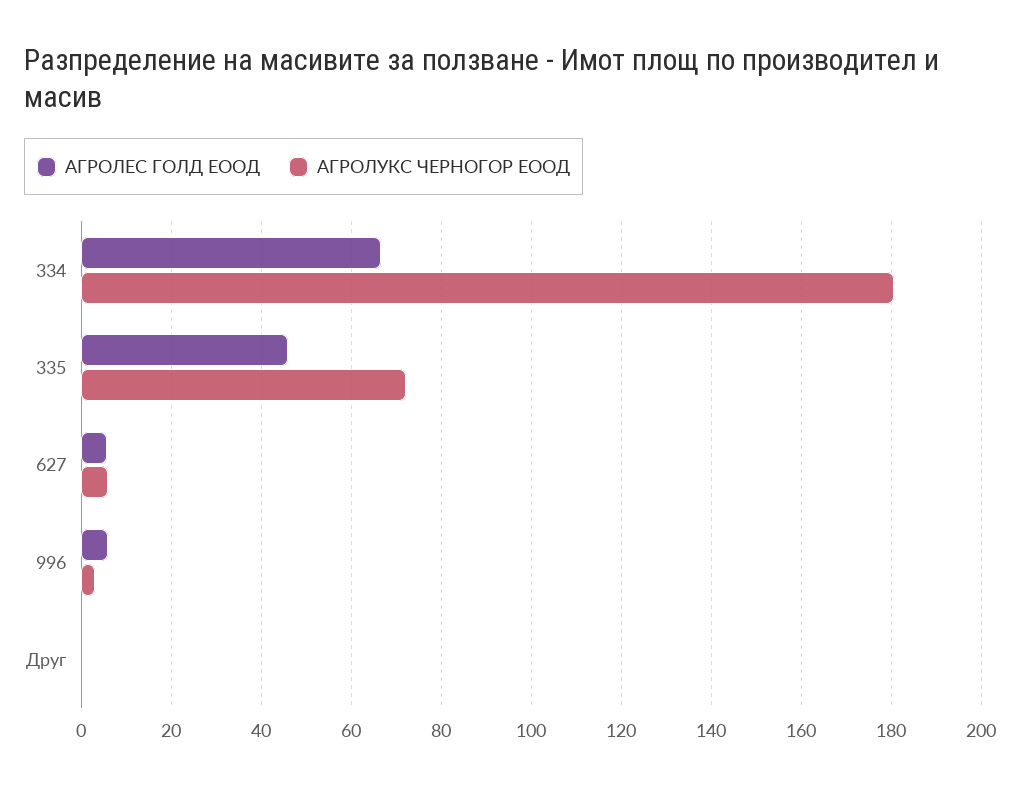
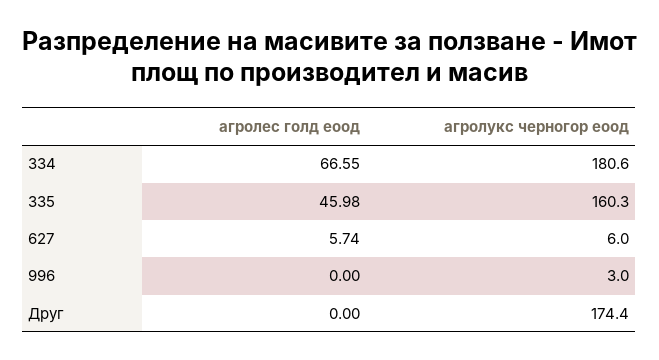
  {
    "АГРОЛЕС ГОЛД ЕООД": {
      "334": 66.55,
      "335": 45.98,
      "627": 5.74,
-     "996": 6,
+     "996": 0,
      "Друг": 0
    },
    "АГРОЛУКС ЧЕРНОГОР ЕООД": {
      "334": 180.6,
-     "335": 72,
+     "335": 160.3,
      "627": 6,
      "996": 3,
-     "Друг": 0
+     "Друг": 174.4
    }
  }

